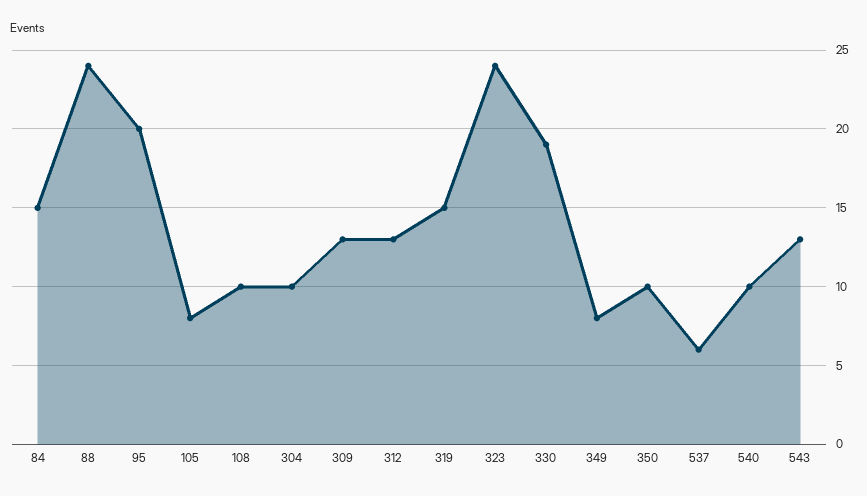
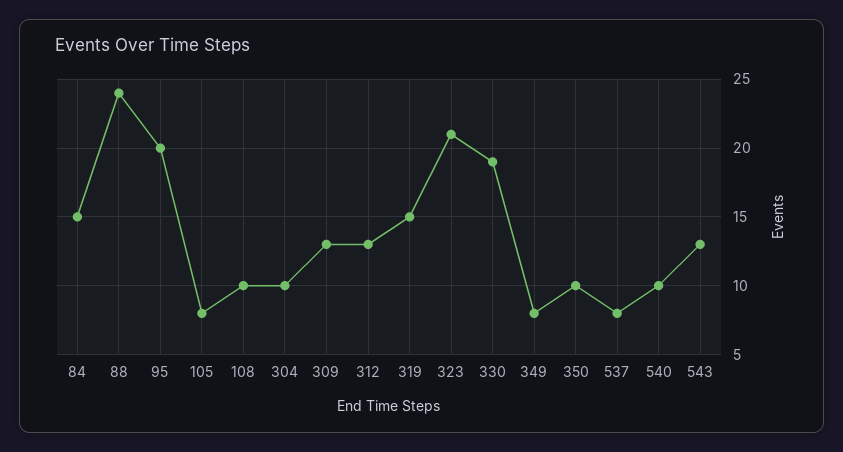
  {
    "84": 15,
    "88": 24,
    "95": 20,
    "105": 8,
    "108": 10,
    "304": 10,
    "309": 13,
    "312": 13,
    "319": 15,
-   "323": 24,
+   "323": 21,
    "330": 19,
    "349": 8,
    "350": 10,
-   "537": 6,
+   "537": 8,
    "540": 10,
    "543": 13
  }

